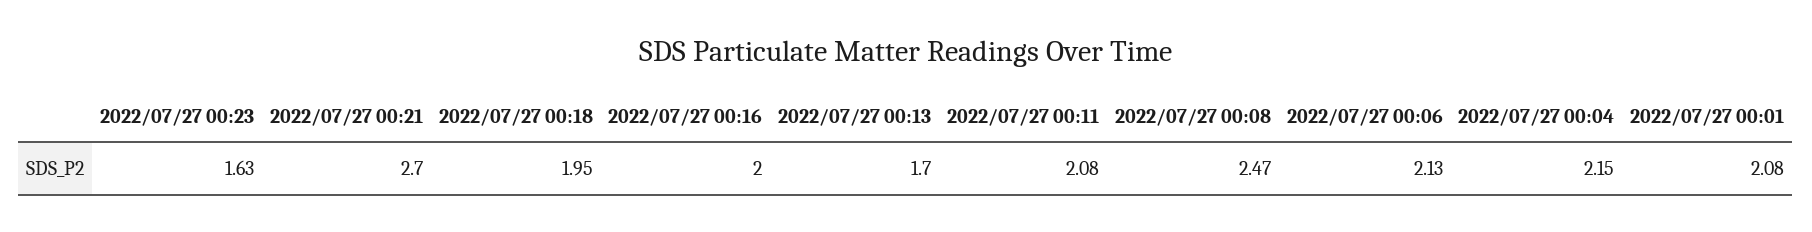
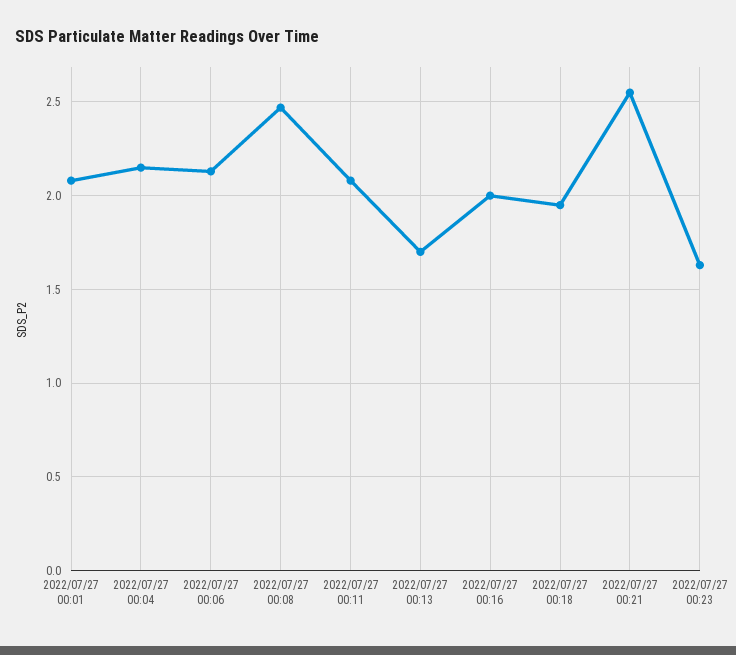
  {
    "2022/07/27 00:23": 1.63,
-   "2022/07/27 00:21": 2.7,
+   "2022/07/27 00:21": 2.55,
    "2022/07/27 00:18": 1.95,
    "2022/07/27 00:16": 2,
    "2022/07/27 00:13": 1.7,
    "2022/07/27 00:11": 2.08,
    "2022/07/27 00:08": 2.47,
    "2022/07/27 00:06": 2.13,
    "2022/07/27 00:04": 2.15,
    "2022/07/27 00:01": 2.08
  }

